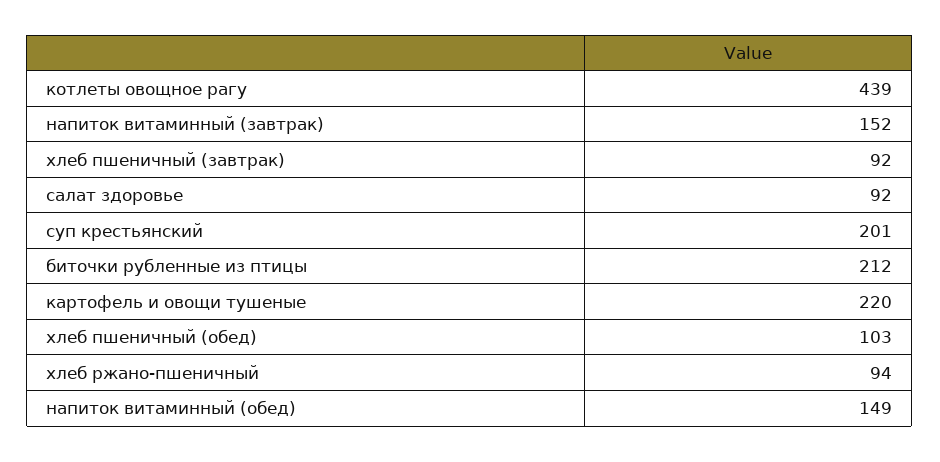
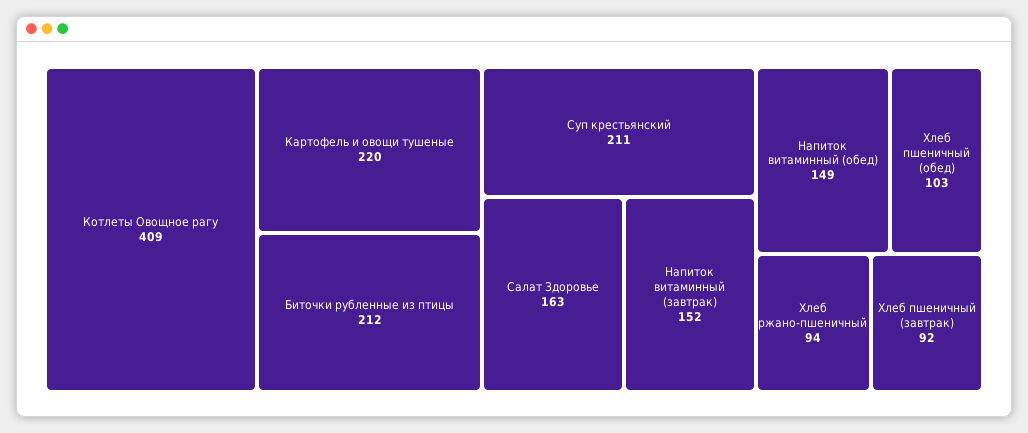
  {
-   "котлеты овощное рагу": 439,
+   "котлеты овощное рагу": 409,
    "напиток витаминный (завтрак)": 152,
    "хлеб пшеничный (завтрак)": 92,
-   "салат здоровье": 92,
+   "салат здоровье": 163,
-   "суп крестьянский": 201,
+   "суп крестьянский": 211,
    "биточки рубленные из птицы": 212,
    "картофель и овощи тушеные": 220,
    "хлеб пшеничный (обед)": 103,
    "хлеб ржано-пшеничный": 94,
    "напиток витаминный (обед)": 149
  }

